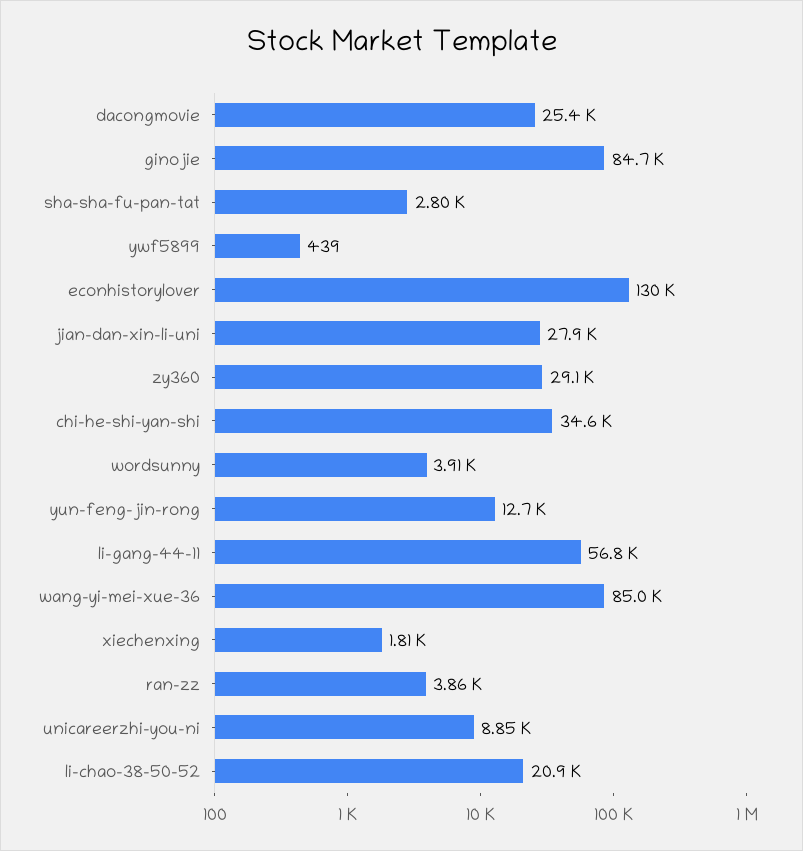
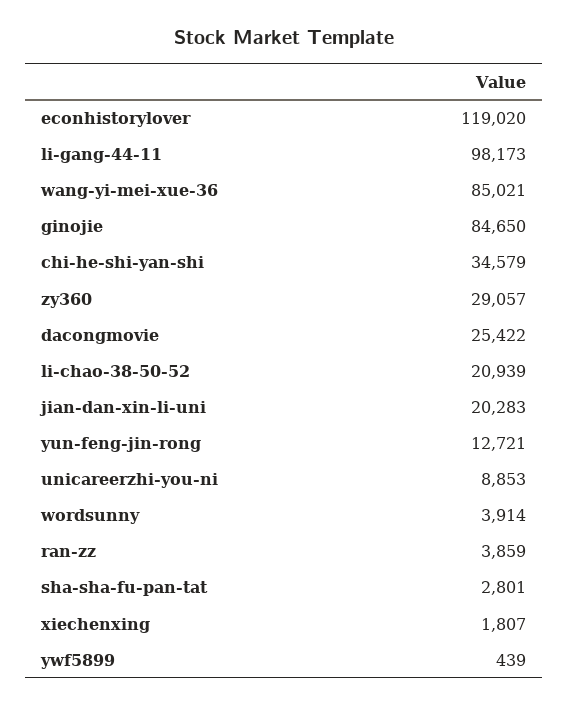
  {
    "dacongmovie": 25422,
    "ginojie": 84650,
    "sha-sha-fu-pan-tat": 2801,
    "ywf5899": 439,
-   "econhistorylover": 130000,
+   "econhistorylover": 119020,
-   "jian-dan-xin-li-uni": 27900,
+   "jian-dan-xin-li-uni": 20283,
    "zy360": 29057,
    "chi-he-shi-yan-shi": 34579,
    "wordsunny": 3914,
    "yun-feng-jin-rong": 12721,
-   "li-gang-44-11": 56800,
+   "li-gang-44-11": 98173,
    "wang-yi-mei-xue-36": 85021,
    "xiechenxing": 1807,
    "ran-zz": 3859,
    "unicareerzhi-you-ni": 8853,
    "li-chao-38-50-52": 20939
  }

